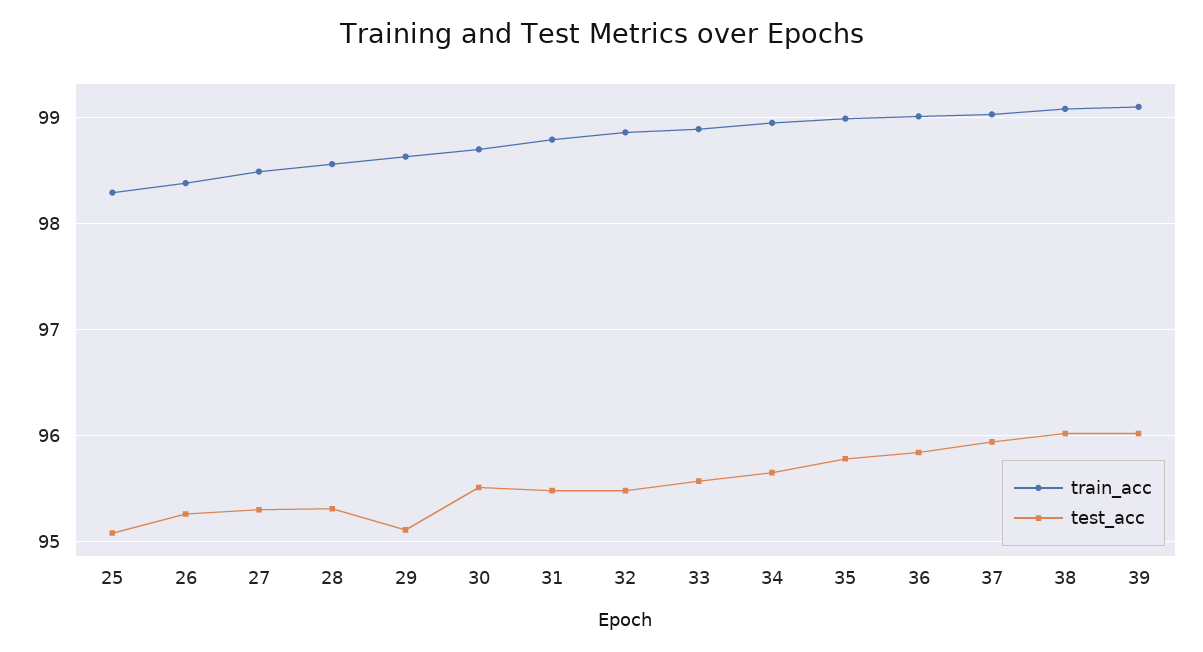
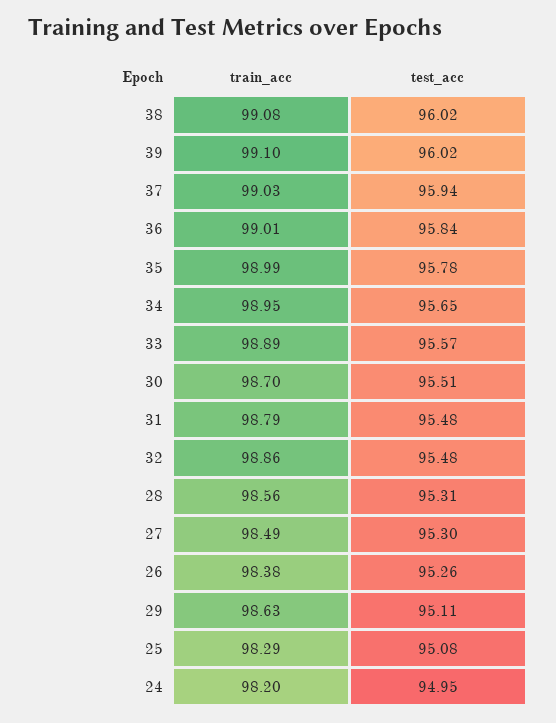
  {
    "train_acc": {
      "25": 98.29,
      "26": 98.38,
      "27": 98.49,
      "28": 98.56,
      "29": 98.63,
      "30": 98.7,
      "31": 98.79,
      "32": 98.86,
      "33": 98.89,
      "34": 98.95,
      "35": 98.99,
      "36": 99.01,
      "37": 99.03,
      "38": 99.08,
-     "39": 99.1
+     "39": 99.1,
+     "24": 98.2
    },
    "test_acc": {
      "25": 95.08,
      "26": 95.26,
      "27": 95.3,
      "28": 95.31,
      "29": 95.11,
      "30": 95.51,
      "31": 95.48,
      "32": 95.48,
      "33": 95.57,
      "34": 95.65,
      "35": 95.78,
      "36": 95.84,
      "37": 95.94,
      "38": 96.02,
-     "39": 96.02
+     "39": 96.02,
+     "24": 94.95
    }
  }

